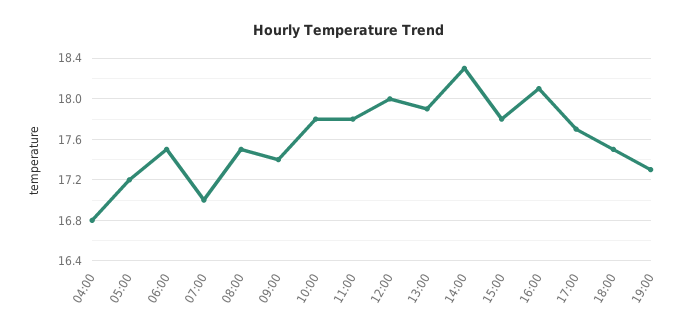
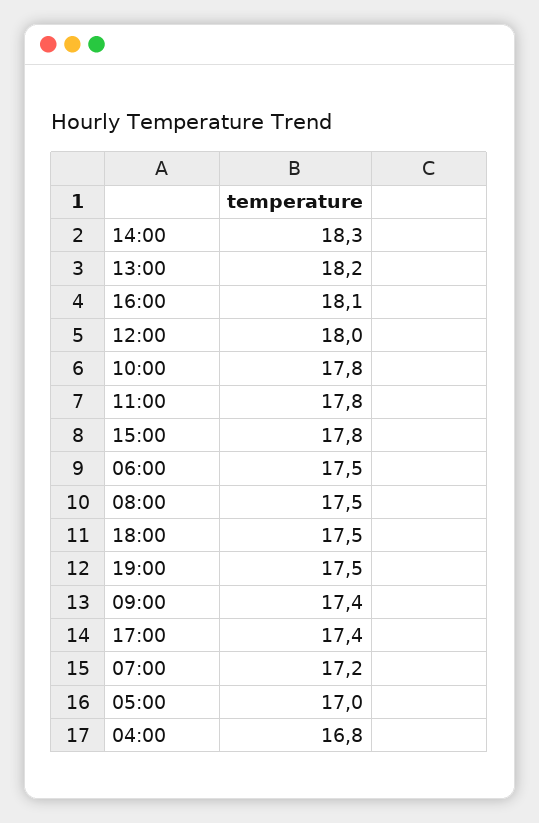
  {
    "04:00": 16.8,
-   "05:00": 17.2,
+   "05:00": 17,
    "06:00": 17.5,
-   "07:00": 17,
+   "07:00": 17.2,
    "08:00": 17.5,
    "09:00": 17.4,
    "10:00": 17.8,
    "11:00": 17.8,
    "12:00": 18,
-   "13:00": 17.9,
+   "13:00": 18.2,
    "14:00": 18.3,
    "15:00": 17.8,
    "16:00": 18.1,
-   "17:00": 17.7,
+   "17:00": 17.4,
    "18:00": 17.5,
-   "19:00": 17.3
+   "19:00": 17.5
  }

